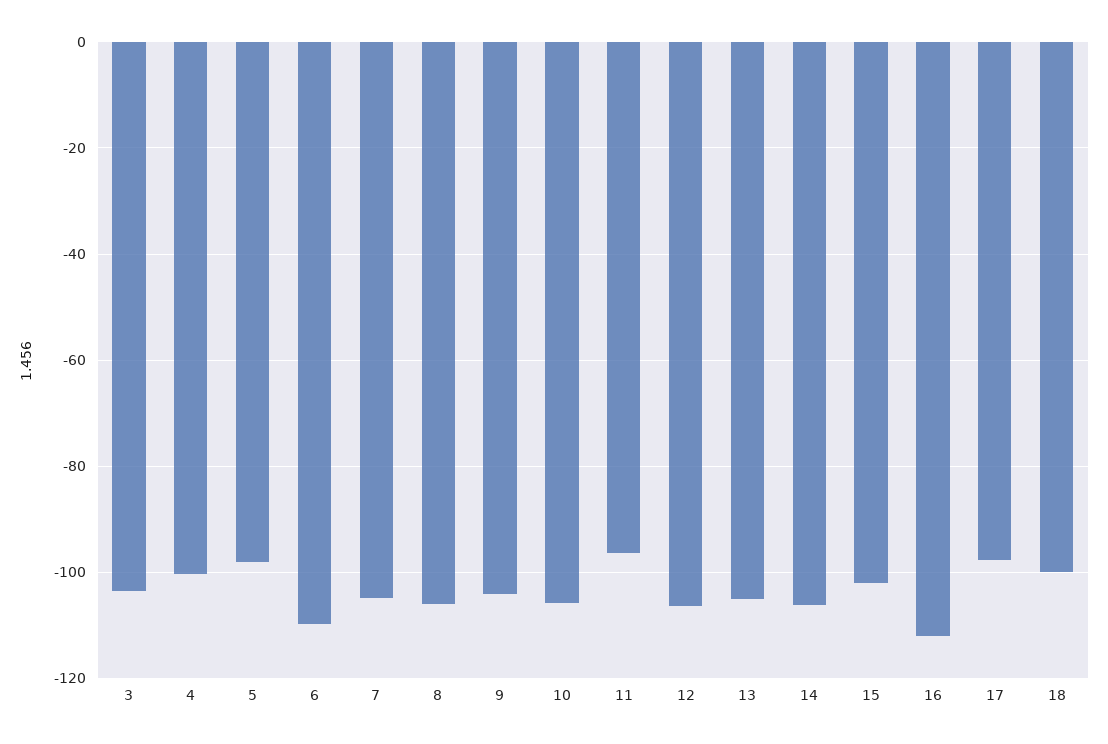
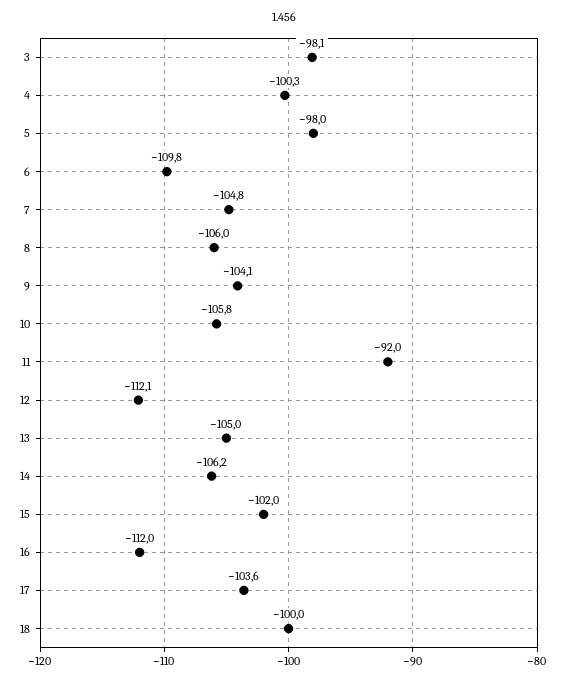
  {
-   "3": -104,
+   "3": -98.1,
    "4": -100.3,
    "5": -98,
    "6": -109.8,
    "7": -104.8,
    "8": -106,
    "9": -104.1,
    "10": -105.8,
-   "11": -96,
+   "11": -92,
-   "12": -106,
+   "12": -112.1,
    "13": -105,
    "14": -106.2,
    "15": -102,
    "16": -112,
-   "17": -98,
+   "17": -103.6,
    "18": -100
  }

